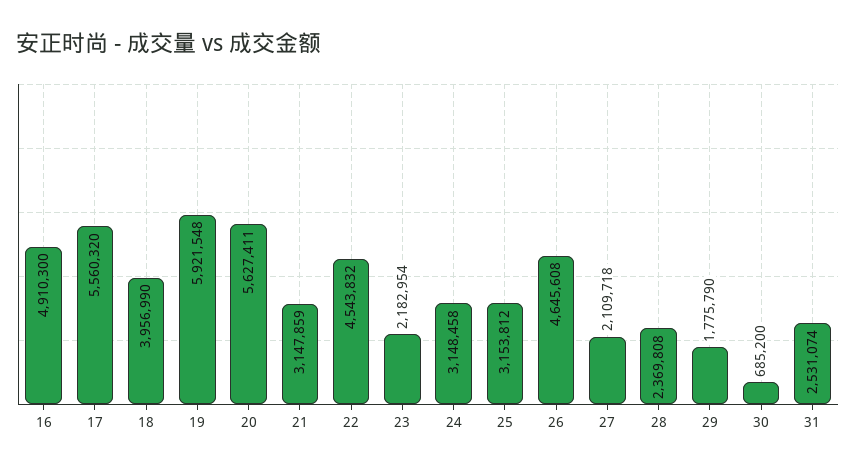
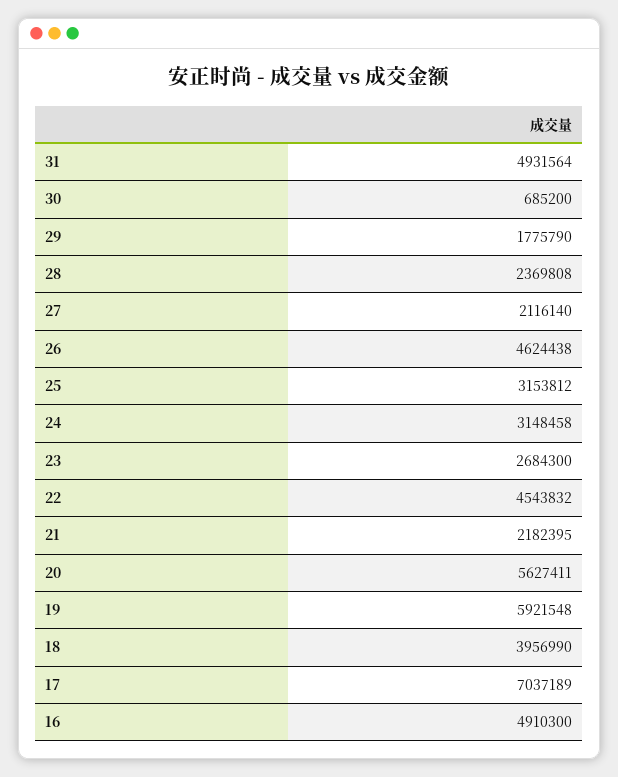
  {
    "16": 4910300,
-   "17": 5560320,
+   "17": 7037189,
    "18": 3956990,
    "19": 5921548,
    "20": 5627411,
-   "21": 3147859,
+   "21": 2182395,
    "22": 4543832,
-   "23": 2182954,
+   "23": 2684300,
    "24": 3148458,
    "25": 3153812,
-   "26": 4645608,
+   "26": 4624438,
-   "27": 2109718,
+   "27": 2116140,
    "28": 2369808,
    "29": 1775790,
    "30": 685200,
-   "31": 2531074
+   "31": 4931564
  }

